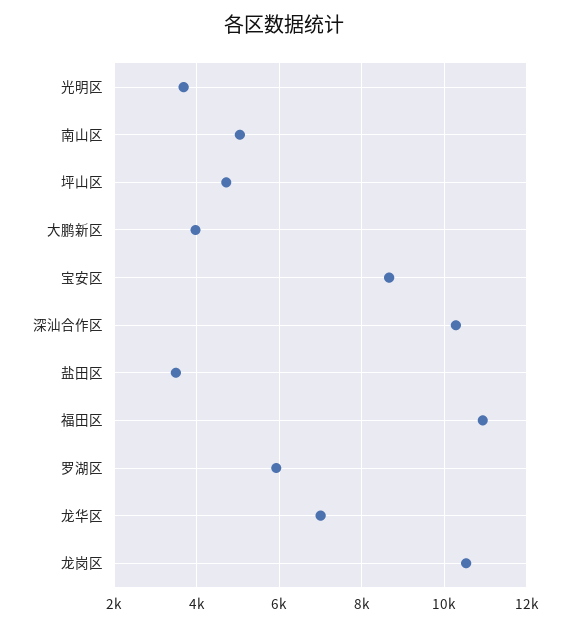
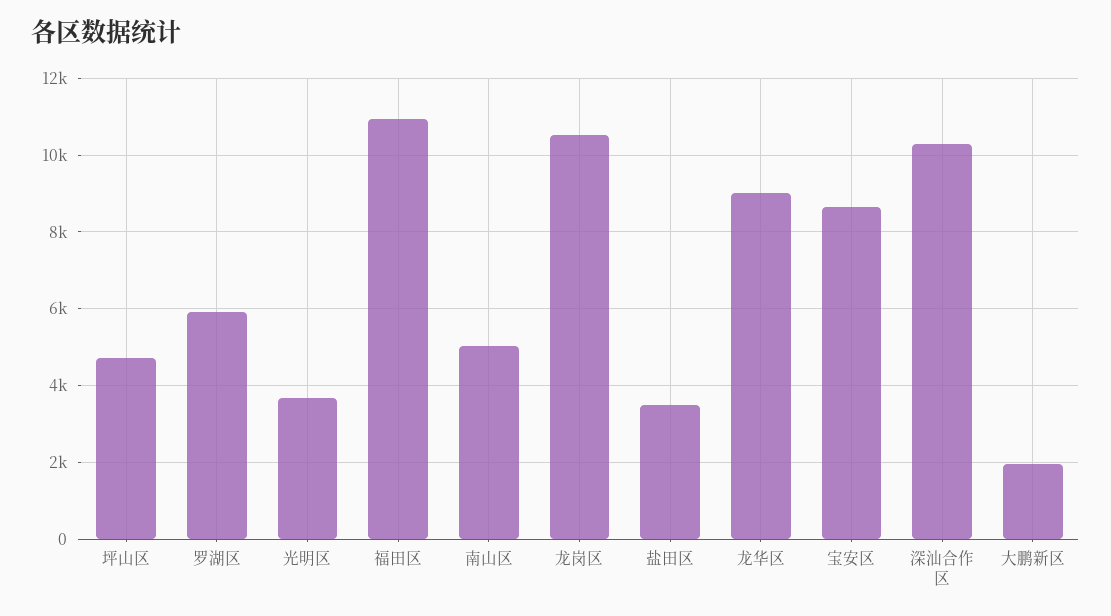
  {
    "光明区": 3600,
    "南山区": 5000,
    "坪山区": 4800,
-   "大鹏新区": 4000,
+   "大鹏新区": 2000,
    "宝安区": 8600,
    "深汕合作区": 10200,
    "盐田区": 3400,
    "福田区": 11000,
    "罗湖区": 6000,
-   "龙华区": 7000,
+   "龙华区": 9000,
    "龙岗区": 10600
  }

